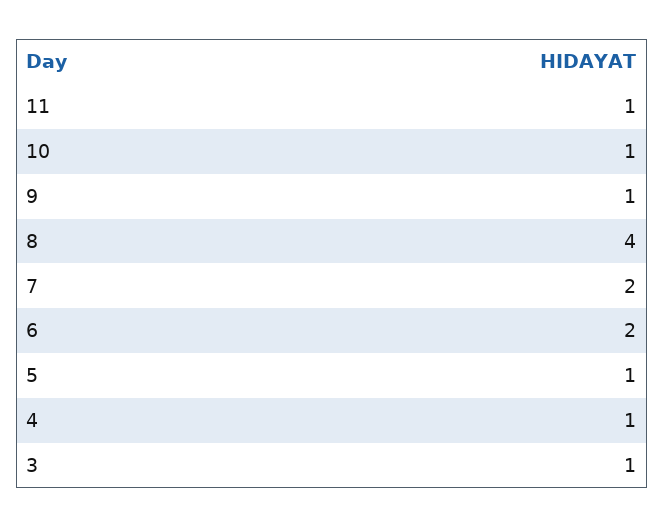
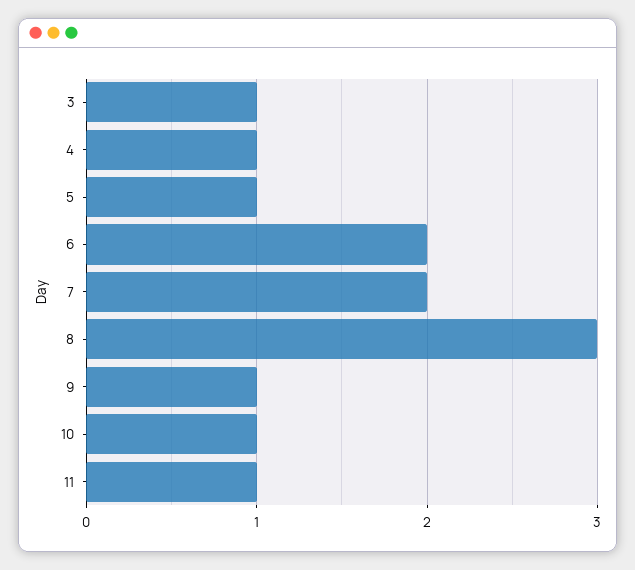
  {
    "11": 1,
    "10": 1,
    "9": 1,
-   "8": 4,
+   "8": 3,
    "7": 2,
    "6": 2,
    "5": 1,
    "4": 1,
    "3": 1
  }

